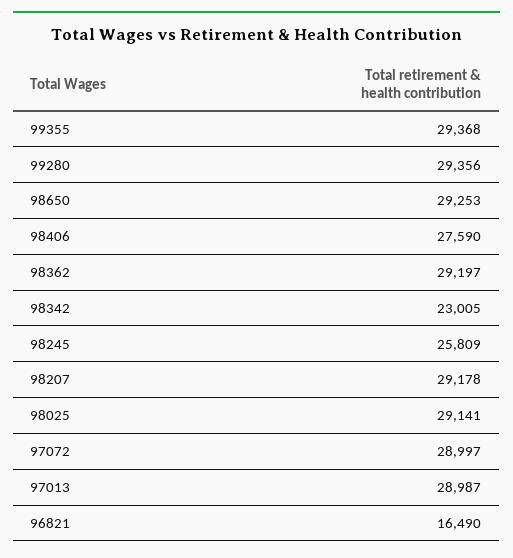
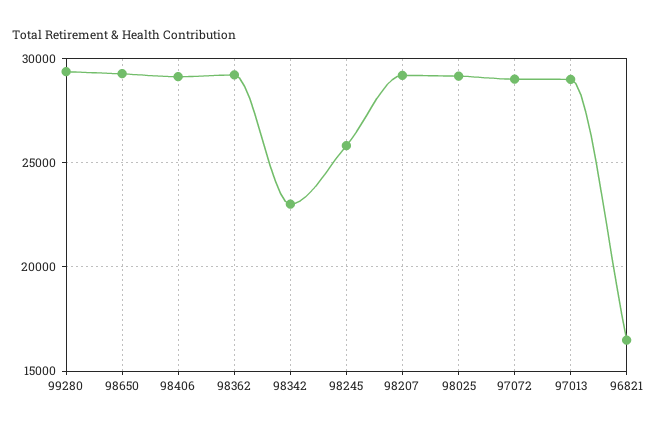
  {
-   "99355": 29368,
    "99280": 29356,
    "98650": 29253,
-   "98406": 27590,
+   "98406": 29000,
    "98362": 29197,
    "98342": 23005,
    "98245": 25809,
    "98207": 29178,
    "98025": 29141,
    "97072": 28997,
    "97013": 28987,
    "96821": 16490
  }

